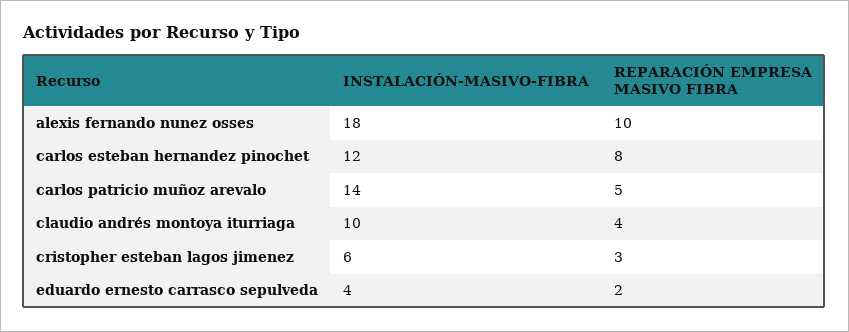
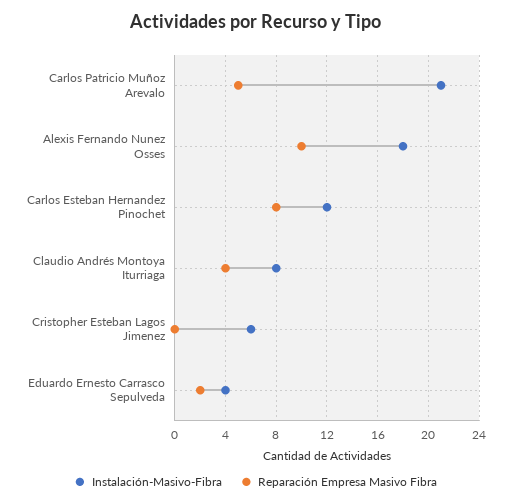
  {
    "INSTALACIÓN-MASIVO-FIBRA": {
      "alexis fernando nunez osses": 18,
      "carlos esteban hernandez pinochet": 12,
-     "carlos patricio muñoz arevalo": 14,
+     "carlos patricio muñoz arevalo": 21,
-     "claudio andrés montoya iturriaga": 10,
+     "claudio andrés montoya iturriaga": 8,
      "cristopher esteban lagos jimenez": 6,
      "eduardo ernesto carrasco sepulveda": 4
    },
    "REPARACIÓN EMPRESA MASIVO FIBRA": {
      "alexis fernando nunez osses": 10,
      "carlos esteban hernandez pinochet": 8,
      "carlos patricio muñoz arevalo": 5,
      "claudio andrés montoya iturriaga": 4,
-     "cristopher esteban lagos jimenez": 3,
+     "cristopher esteban lagos jimenez": 0,
      "eduardo ernesto carrasco sepulveda": 2
    }
  }

